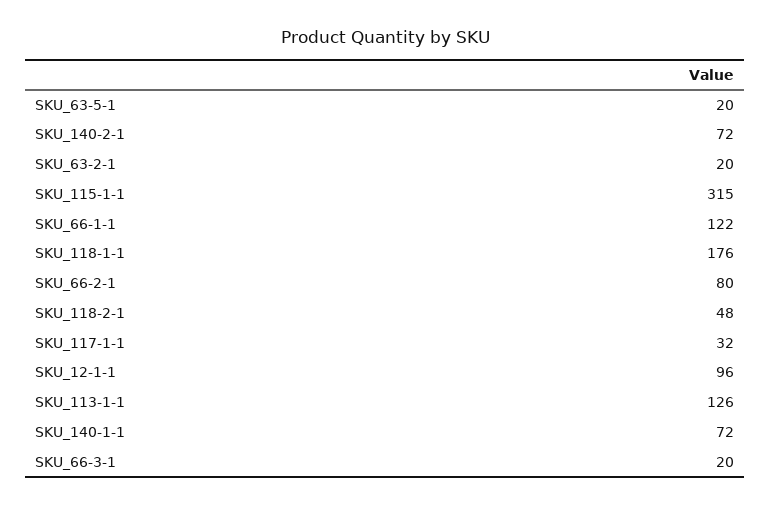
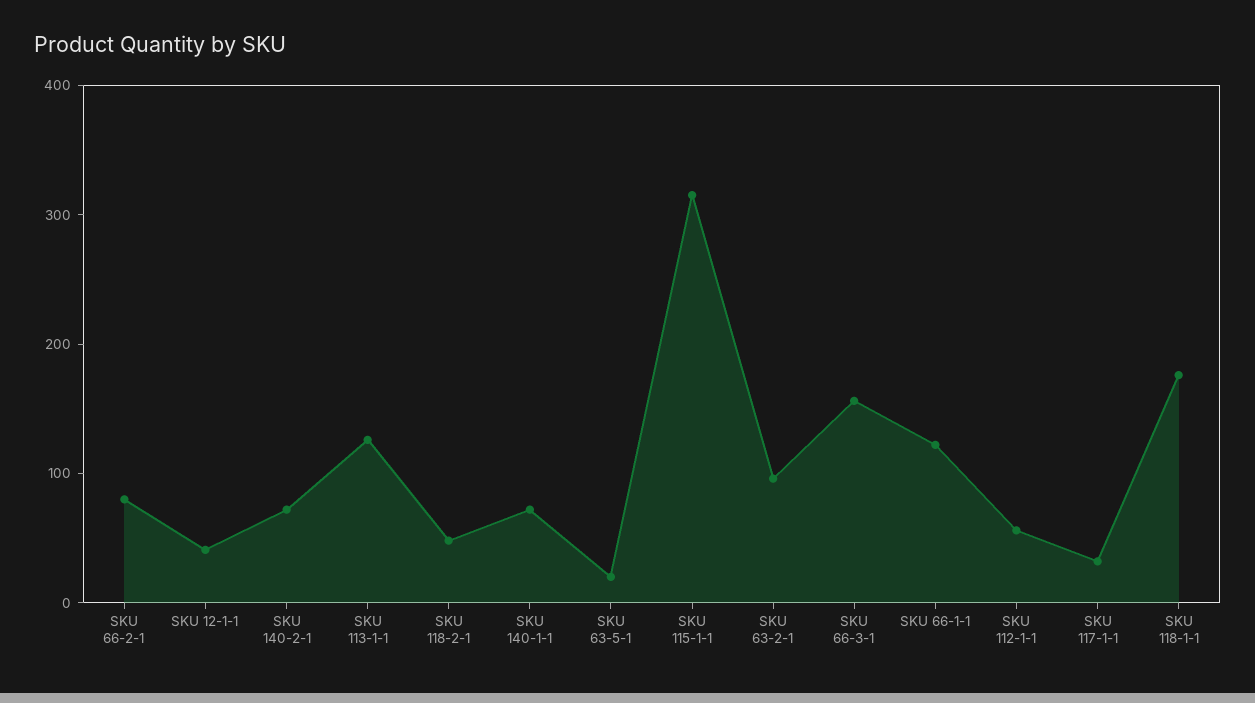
  {
    "SKU_63-5-1": 20,
    "SKU_140-2-1": 72,
-   "SKU_63-2-1": 20,
+   "SKU_63-2-1": 100,
    "SKU_115-1-1": 315,
    "SKU_66-1-1": 122,
    "SKU_118-1-1": 176,
    "SKU_66-2-1": 80,
    "SKU_118-2-1": 48,
    "SKU_117-1-1": 32,
-   "SKU_12-1-1": 96,
+   "SKU_12-1-1": 40,
    "SKU_113-1-1": 126,
    "SKU_140-1-1": 72,
-   "SKU_66-3-1": 20
+   "SKU_66-3-1": 160,
+   "SKU 112-1-1": 60
  }

